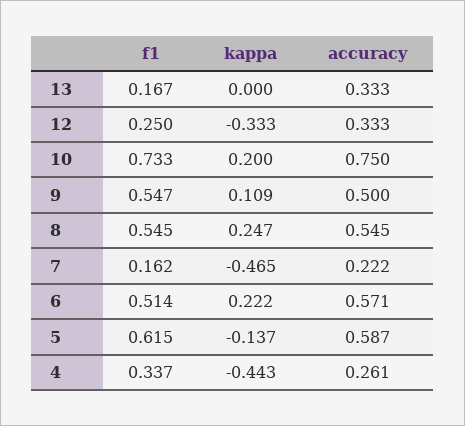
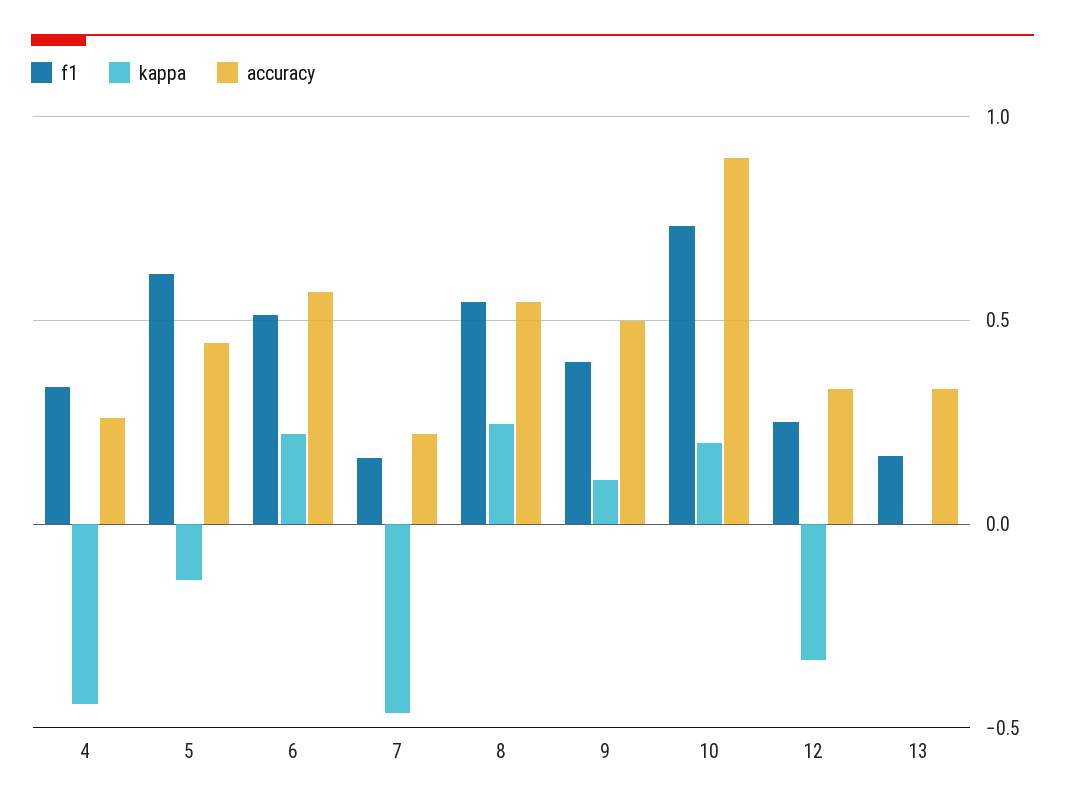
  {
    "f1": {
      "13": 0.167,
      "12": 0.25,
      "10": 0.733,
-     "9": 0.547,
+     "9": 0.4,
      "8": 0.545,
      "7": 0.162,
      "6": 0.514,
      "5": 0.615,
      "4": 0.337
    },
    "kappa": {
      "13": 0,
      "12": -0.333,
      "10": 0.2,
      "9": 0.109,
      "8": 0.247,
      "7": -0.465,
      "6": 0.222,
      "5": -0.137,
      "4": -0.443
    },
    "accuracy": {
      "13": 0.333,
      "12": 0.333,
-     "10": 0.75,
+     "10": 0.9,
      "9": 0.5,
      "8": 0.545,
      "7": 0.222,
      "6": 0.571,
-     "5": 0.587,
+     "5": 0.45,
      "4": 0.261
    }
  }

